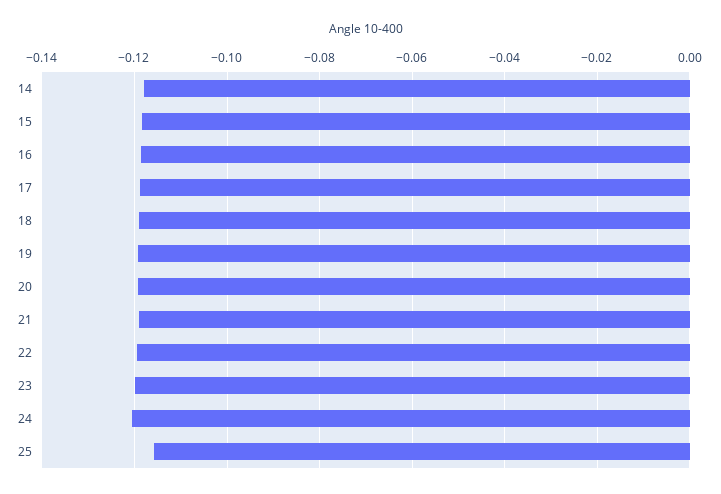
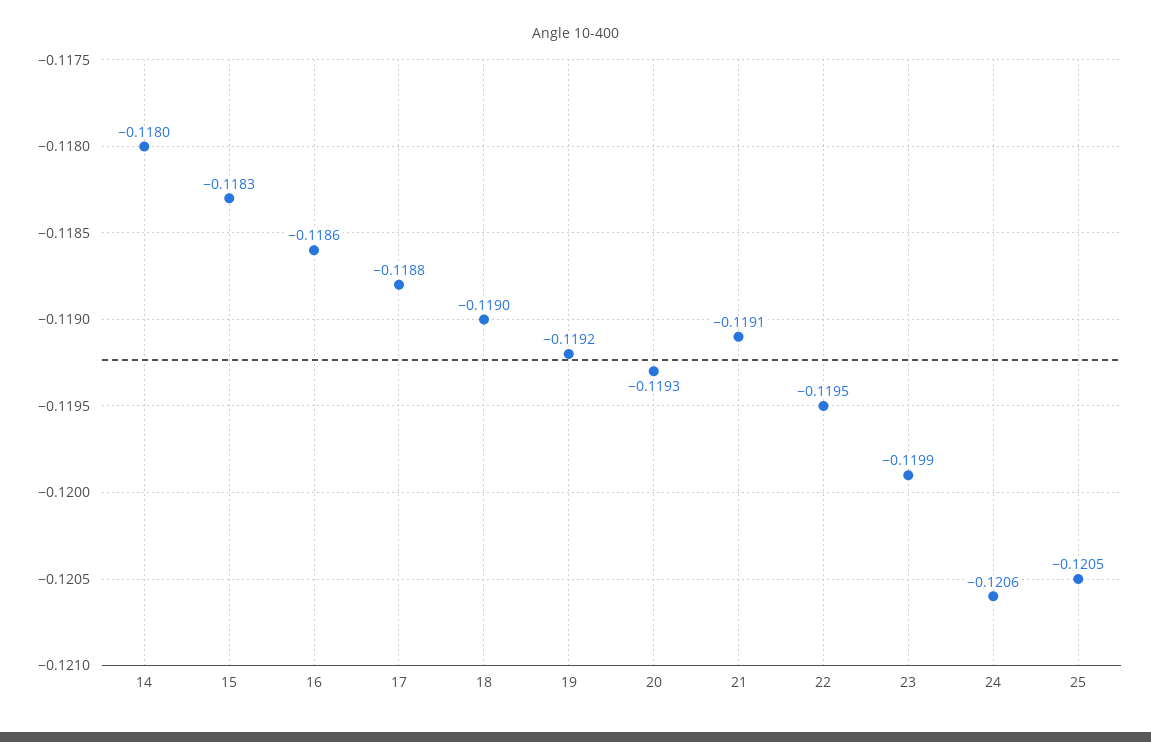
  {
    "14": -0.118,
    "15": -0.1183,
    "16": -0.1186,
    "17": -0.1188,
    "18": -0.119,
    "19": -0.1192,
    "20": -0.1193,
    "21": -0.1191,
    "22": -0.1195,
    "23": -0.1199,
    "24": -0.1206,
-   "25": -0.116
+   "25": -0.1205
  }

